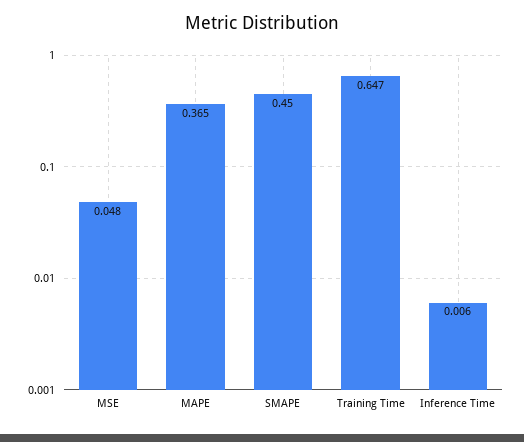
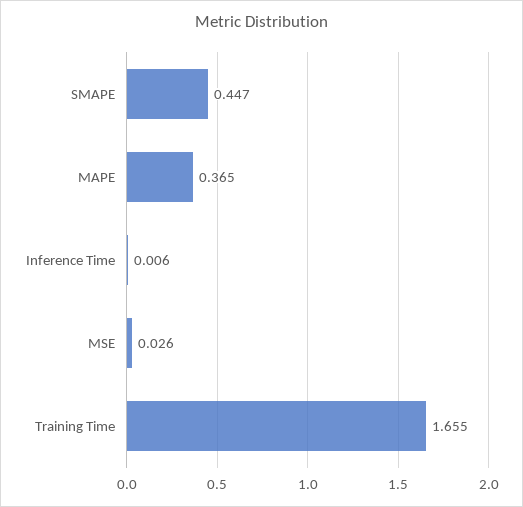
  {
-   "MSE": 0.048,
+   "MSE": 0.026,
    "MAPE": 0.365,
-   "SMAPE": 0.45,
+   "SMAPE": 0.447,
-   "Training Time": 0.647,
+   "Training Time": 1.655,
    "Inference Time": 0.006
  }

